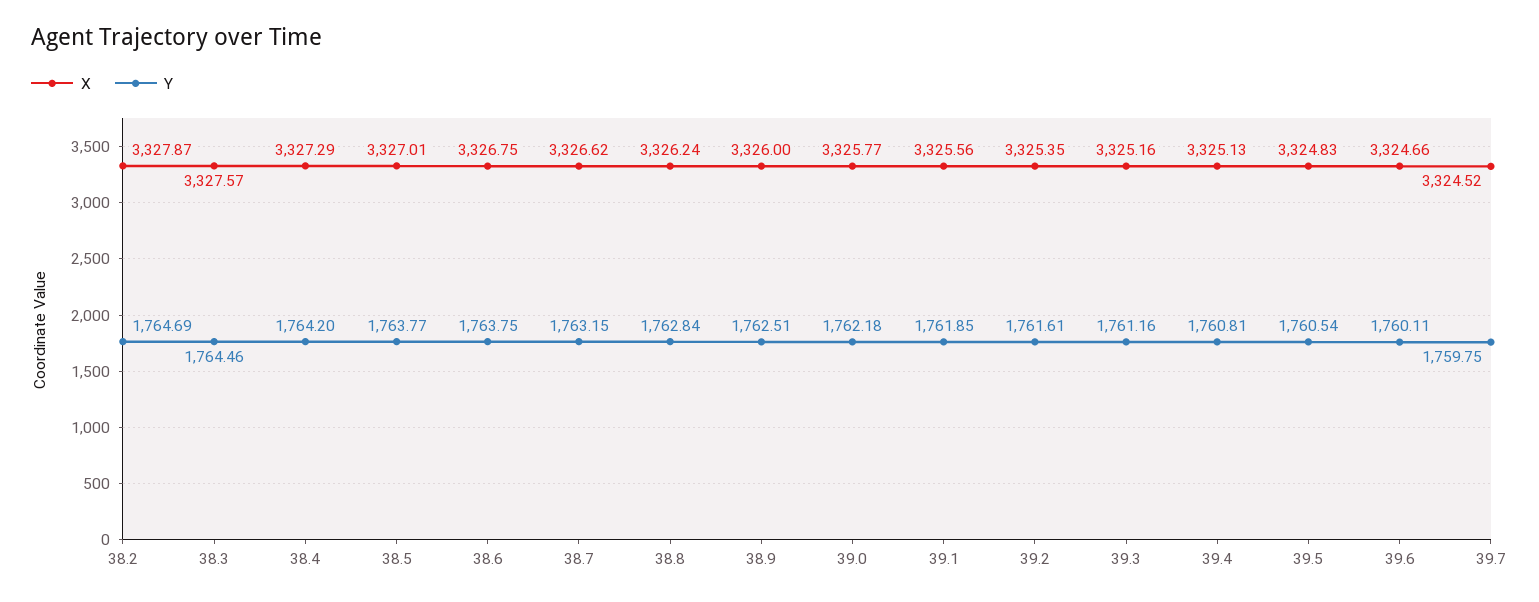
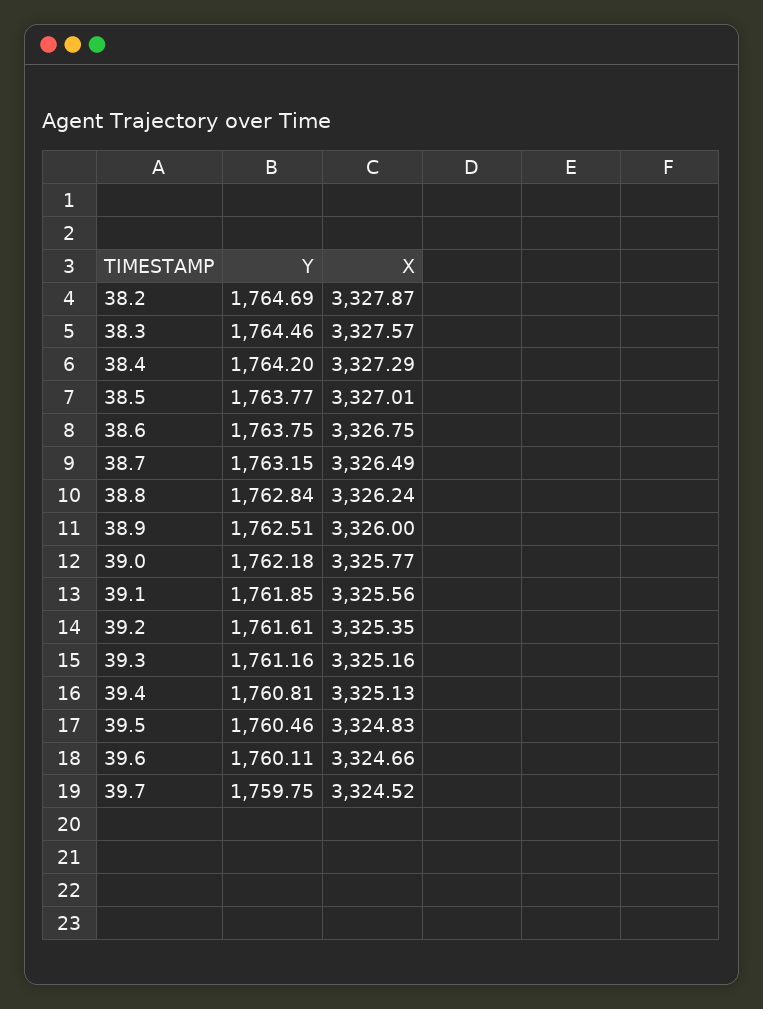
  {
    "X": {
      "38.2": 3327.87,
      "38.3": 3327.57,
      "38.4": 3327.29,
      "38.5": 3327.01,
      "38.6": 3326.75,
-     "38.7": 3326.62,
+     "38.7": 3326.49,
      "38.8": 3326.24,
      "38.9": 3326,
      "39.0": 3325.77,
      "39.1": 3325.56,
      "39.2": 3325.35,
      "39.3": 3325.16,
      "39.4": 3325.13,
      "39.5": 3324.83,
      "39.6": 3324.66,
      "39.7": 3324.52
    },
    "Y": {
      "38.2": 1764.69,
      "38.3": 1764.46,
      "38.4": 1764.2,
      "38.5": 1763.77,
      "38.6": 1763.75,
      "38.7": 1763.15,
      "38.8": 1762.84,
      "38.9": 1762.51,
      "39.0": 1762.18,
      "39.1": 1761.85,
      "39.2": 1761.61,
      "39.3": 1761.16,
      "39.4": 1760.81,
-     "39.5": 1760.54,
+     "39.5": 1760.46,
      "39.6": 1760.11,
      "39.7": 1759.75
    }
  }

